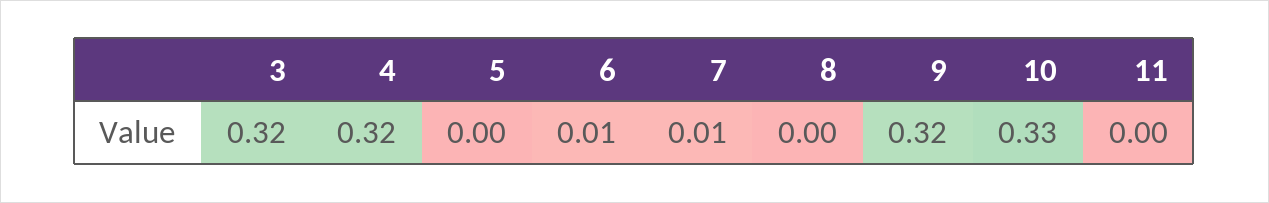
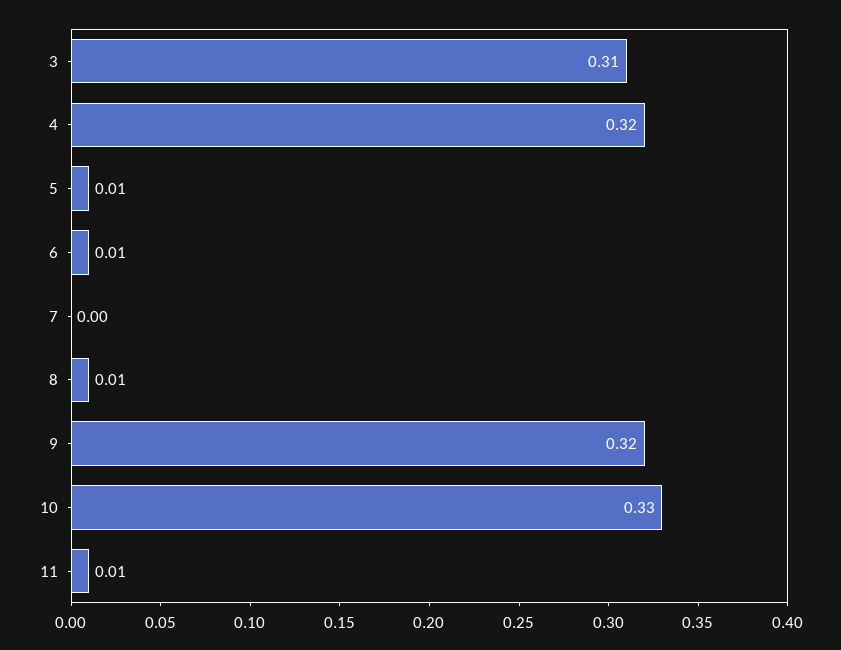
  {
-   "3": 0.32,
+   "3": 0.31,
    "4": 0.32,
-   "5": 0,
+   "5": 0.01,
    "6": 0.01,
-   "7": 0.01,
+   "7": 0,
-   "8": 0,
+   "8": 0.01,
    "9": 0.32,
    "10": 0.33,
-   "11": 0
+   "11": 0.01
  }

